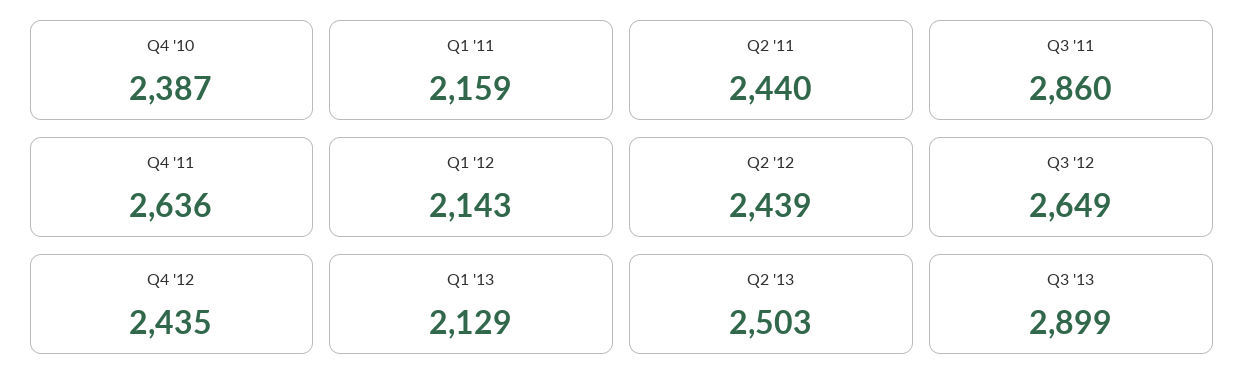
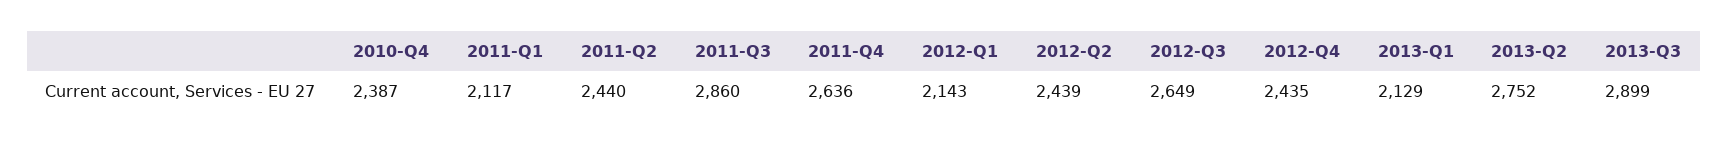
  {
    "Q4 '10": 2387,
-   "Q1 '11": 2159,
+   "Q1 '11": 2117,
    "Q2 '11": 2440,
    "Q3 '11": 2860,
    "Q4 '11": 2636,
    "Q1 '12": 2143,
    "Q2 '12": 2439,
    "Q3 '12": 2649,
    "Q4 '12": 2435,
    "Q1 '13": 2129,
-   "Q2 '13": 2503,
+   "Q2 '13": 2752,
    "Q3 '13": 2899
  }

